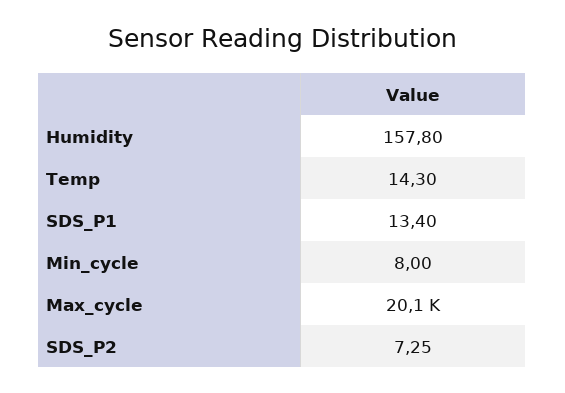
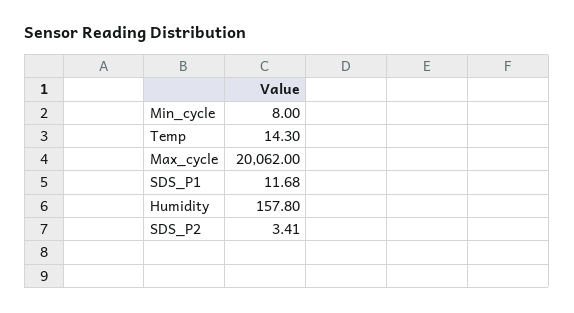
  {
    "Humidity": 157.8,
    "Temp": 14.3,
-   "SDS_P1": 13.4,
+   "SDS_P1": 11.68,
    "Min_cycle": 8,
    "Max_cycle": 20062,
-   "SDS_P2": 7.25
+   "SDS_P2": 3.41
  }

